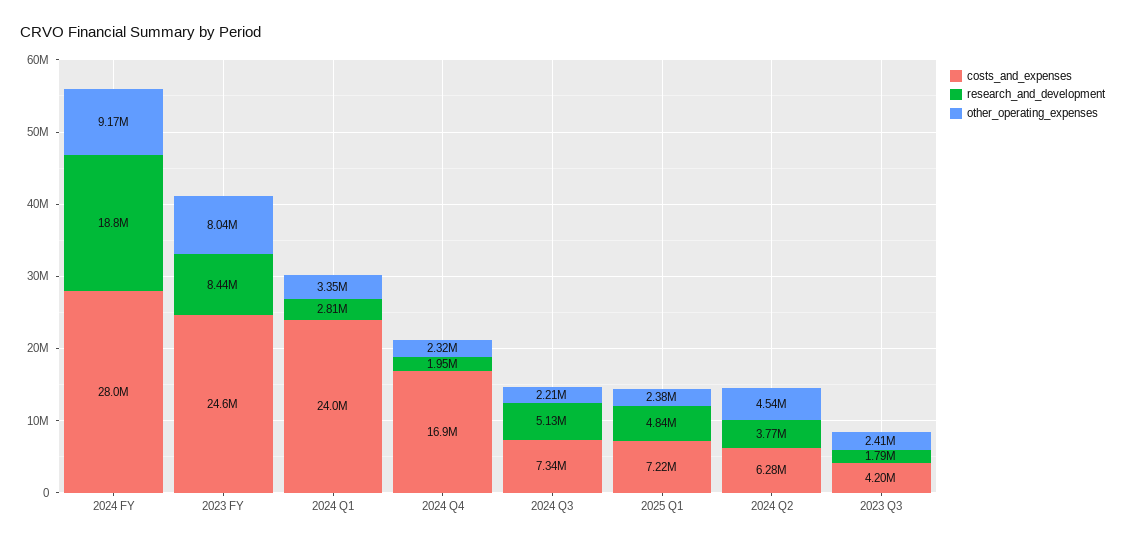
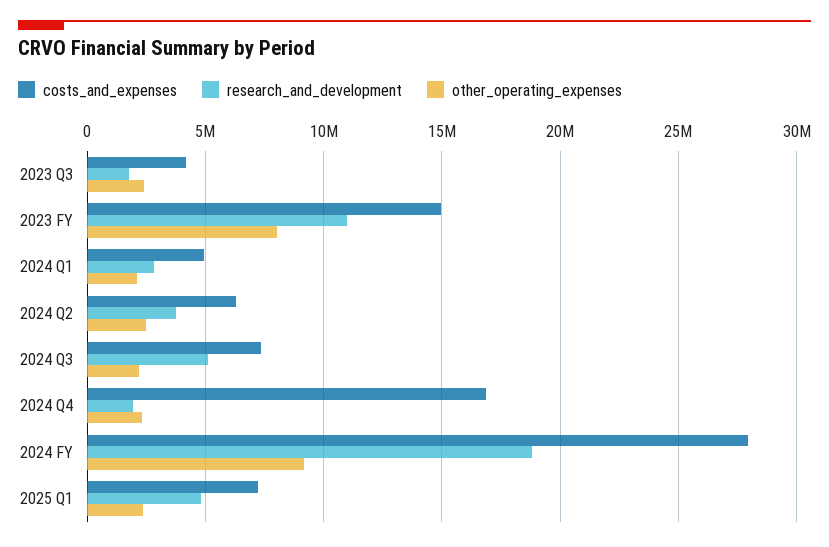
  {
    "costs_and_expenses": {
      "2024 FY": 28000000,
-     "2023 FY": 24600000,
+     "2023 FY": 15000000,
-     "2024 Q1": 24000000,
+     "2024 Q1": 5000000,
      "2024 Q4": 16900000,
      "2024 Q3": 7340000,
      "2025 Q1": 7220000,
      "2024 Q2": 6280000,
      "2023 Q3": 4200000
    },
    "research_and_development": {
      "2024 FY": 18800000,
-     "2023 FY": 8440000,
+     "2023 FY": 11000000,
      "2024 Q1": 2810000,
      "2024 Q4": 1950000,
      "2024 Q3": 5130000,
      "2025 Q1": 4840000,
      "2024 Q2": 3770000,
      "2023 Q3": 1790000
    },
    "other_operating_expenses": {
      "2024 FY": 9170000,
      "2023 FY": 8040000,
-     "2024 Q1": 3350000,
+     "2024 Q1": 2000000,
      "2024 Q4": 2320000,
      "2024 Q3": 2210000,
      "2025 Q1": 2380000,
-     "2024 Q2": 4540000,
+     "2024 Q2": 2500000,
      "2023 Q3": 2410000
    }
  }

